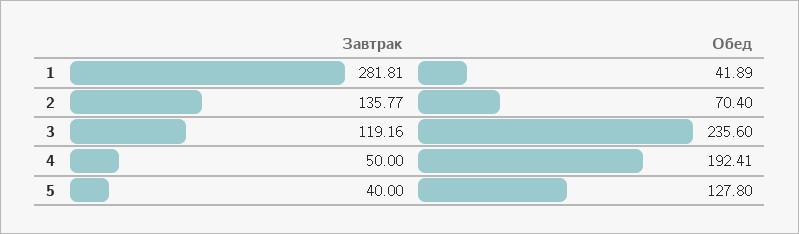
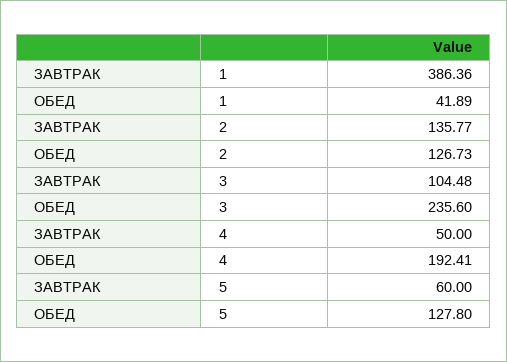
  {
    "Завтрак": {
-     "1": 281.81,
+     "1": 386.36,
      "2": 135.77,
-     "3": 119.16,
+     "3": 104.48,
      "4": 50,
-     "5": 40
+     "5": 60
    },
    "Обед": {
      "1": 41.89,
-     "2": 70.4,
+     "2": 126.73,
      "3": 235.6,
      "4": 192.41,
      "5": 127.8
    }
  }

